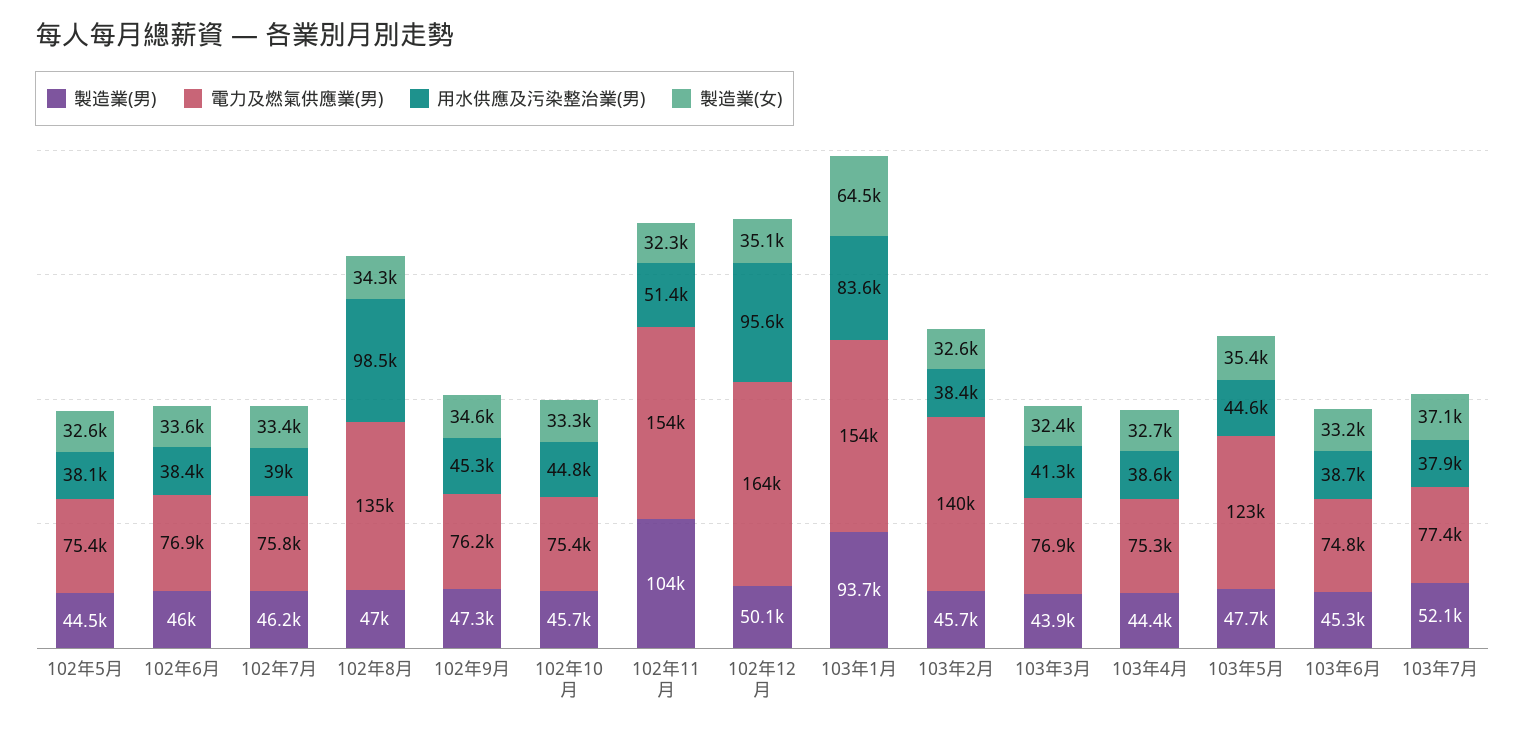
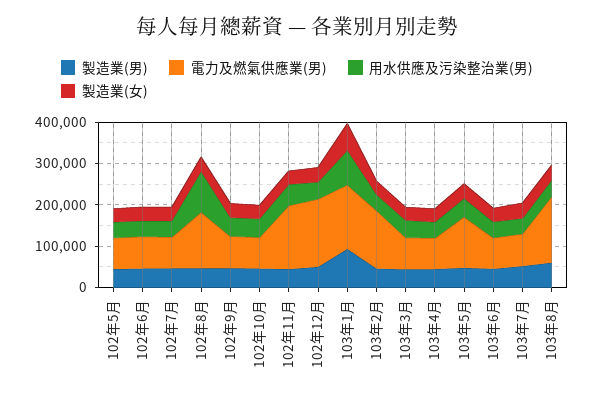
  {
    "製造業(男)": {
      "102年5月": 44500,
      "102年6月": 46000,
      "102年7月": 46200,
      "102年8月": 47000,
      "102年9月": 47300,
      "102年10月": 45700,
-     "102年11月": 104000,
+     "102年11月": 40000,
      "102年12月": 50100,
      "103年1月": 93700,
      "103年2月": 45700,
      "103年3月": 43900,
      "103年4月": 44400,
      "103年5月": 47700,
      "103年6月": 45300,
-     "103年7月": 52100
+     "103年7月": 52100,
+     "103年8月": 60000
    },
    "電力及燃氣供應業(男)": {
      "102年5月": 75400,
      "102年6月": 76900,
      "102年7月": 75800,
      "102年8月": 135000,
      "102年9月": 76200,
      "102年10月": 75400,
      "102年11月": 154000,
      "102年12月": 164000,
      "103年1月": 154000,
      "103年2月": 140000,
      "103年3月": 76900,
      "103年4月": 75300,
      "103年5月": 123000,
      "103年6月": 74800,
-     "103年7月": 77400
+     "103年7月": 77400,
+     "103年8月": 160000
    },
    "用水供應及污染整治業(男)": {
      "102年5月": 38100,
      "102年6月": 38400,
      "102年7月": 39000,
      "102年8月": 98500,
      "102年9月": 45300,
      "102年10月": 44800,
      "102年11月": 51400,
-     "102年12月": 95600,
+     "102年12月": 40000,
      "103年1月": 83600,
      "103年2月": 38400,
      "103年3月": 41300,
      "103年4月": 38600,
      "103年5月": 44600,
      "103年6月": 38700,
-     "103年7月": 37900
+     "103年7月": 37900,
+     "103年8月": 40000
    },
    "製造業(女)": {
      "102年5月": 32600,
      "102年6月": 33600,
      "102年7月": 33400,
      "102年8月": 34300,
      "102年9月": 34600,
      "102年10月": 33300,
      "102年11月": 32300,
      "102年12月": 35100,
      "103年1月": 64500,
      "103年2月": 32600,
      "103年3月": 32400,
      "103年4月": 32700,
      "103年5月": 35400,
      "103年6月": 33200,
-     "103年7月": 37100
+     "103年7月": 37100,
+     "103年8月": 40000
    }
  }

